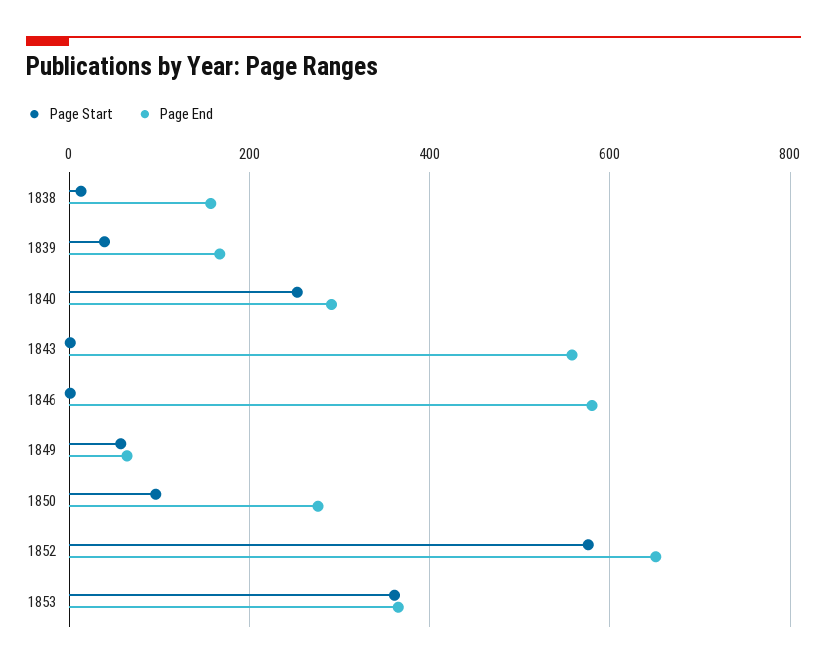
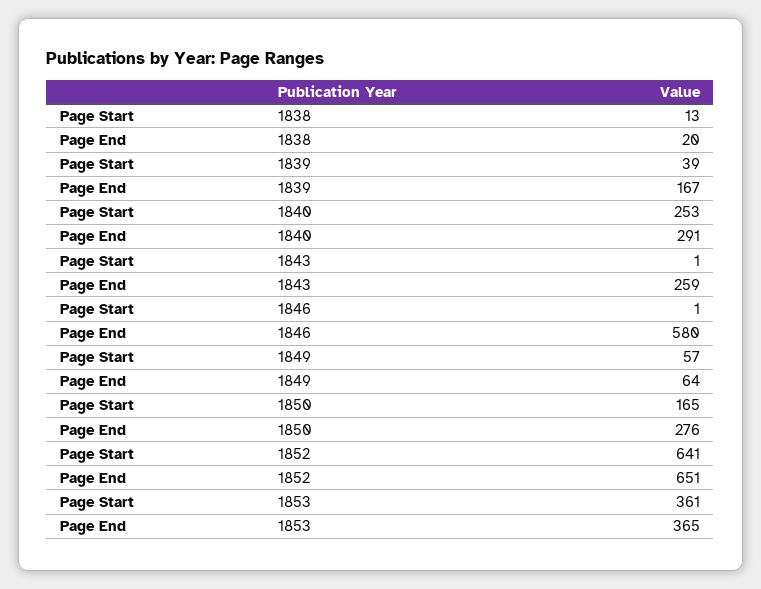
  {
    "Page Start": {
      "1838": 13,
      "1839": 39,
      "1840": 253,
      "1843": 1,
      "1846": 1,
      "1849": 57,
-     "1850": 100,
+     "1850": 165,
-     "1852": 580,
+     "1852": 641,
      "1853": 361
    },
    "Page End": {
-     "1838": 160,
+     "1838": 20,
      "1839": 167,
      "1840": 291,
-     "1843": 560,
+     "1843": 259,
      "1846": 580,
      "1849": 64,
      "1850": 276,
      "1852": 651,
      "1853": 365
    }
  }

